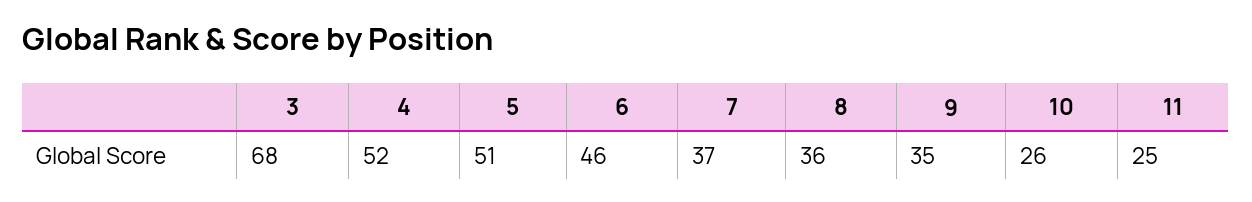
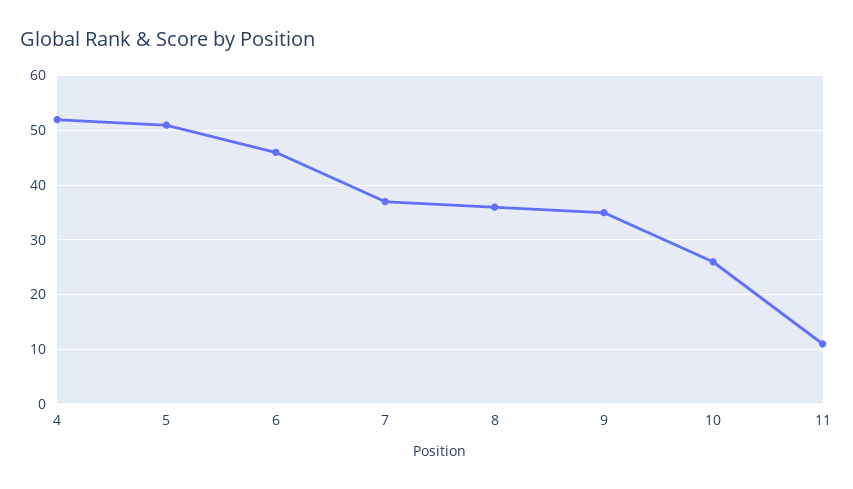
  {
-   "3": 68,
    "4": 52,
    "5": 51,
    "6": 46,
    "7": 37,
    "8": 36,
    "9": 35,
    "10": 26,
-   "11": 25
+   "11": 10
  }

